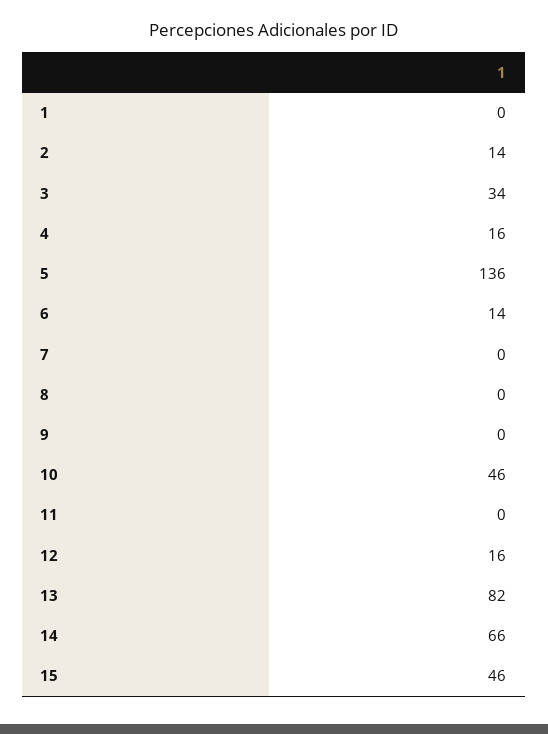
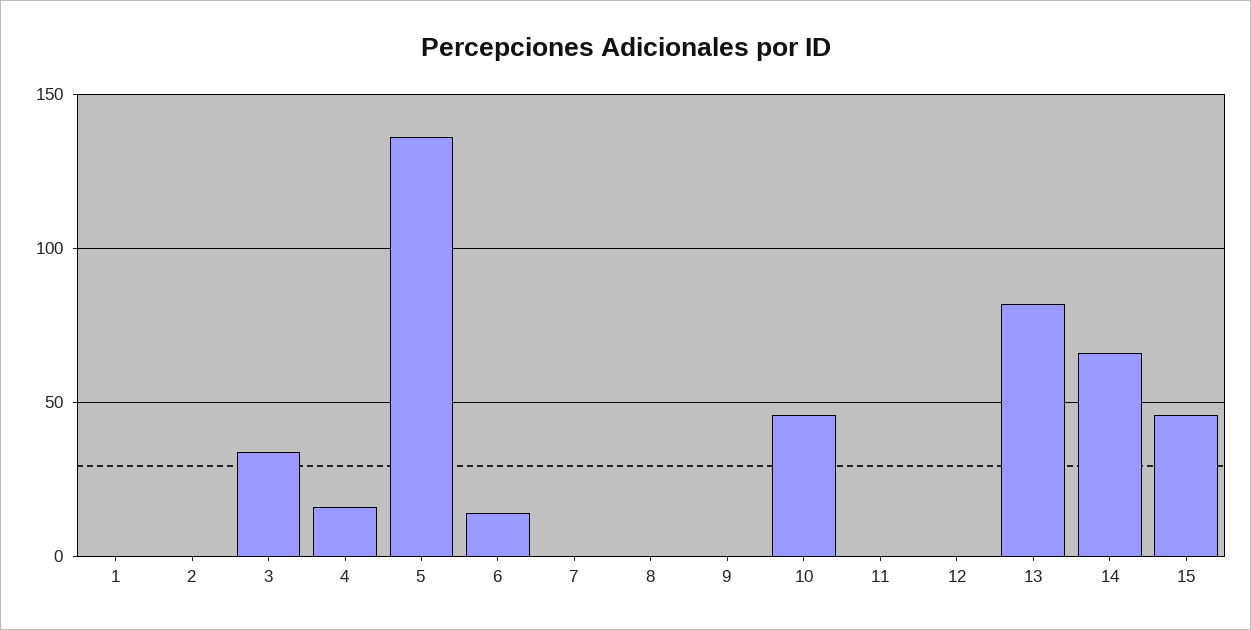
  {
    "1": 0,
-   "2": 14,
+   "2": 0,
    "3": 34,
    "4": 16,
    "5": 136,
    "6": 14,
    "7": 0,
    "8": 0,
    "9": 0,
    "10": 46,
    "11": 0,
-   "12": 16,
+   "12": 0,
    "13": 82,
    "14": 66,
    "15": 46
  }

